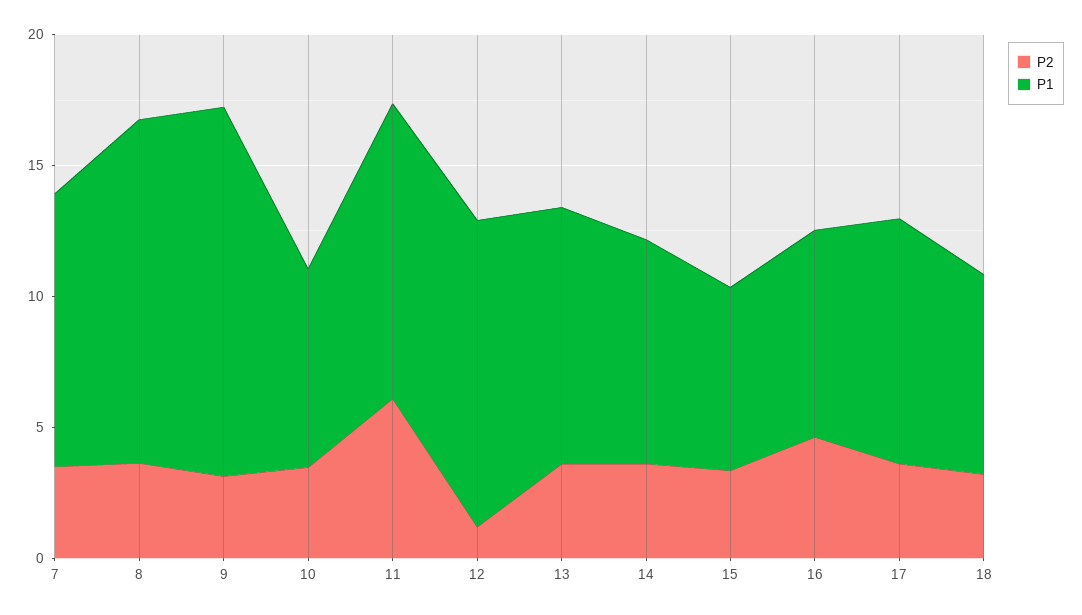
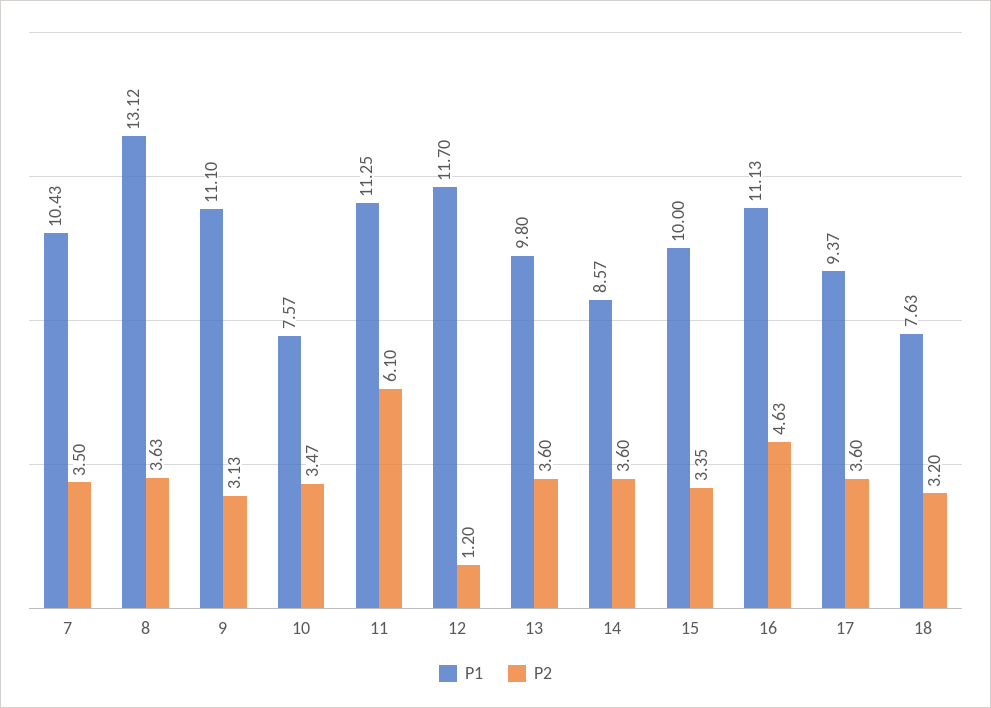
  {
    "P2": {
      "7": 3.5,
      "8": 3.63,
      "9": 3.13,
      "10": 3.47,
      "11": 6.1,
      "12": 1.2,
      "13": 3.6,
      "14": 3.6,
      "15": 3.35,
      "16": 4.63,
      "17": 3.6,
      "18": 3.2
    },
    "P1": {
      "7": 10.43,
      "8": 13.12,
-     "9": 14,
+     "9": 11.1,
      "10": 7.57,
      "11": 11.25,
      "12": 11.7,
      "13": 9.8,
      "14": 8.57,
-     "15": 7,
+     "15": 10,
-     "16": 8,
+     "16": 11.13,
      "17": 9.37,
      "18": 7.63
    }
  }

